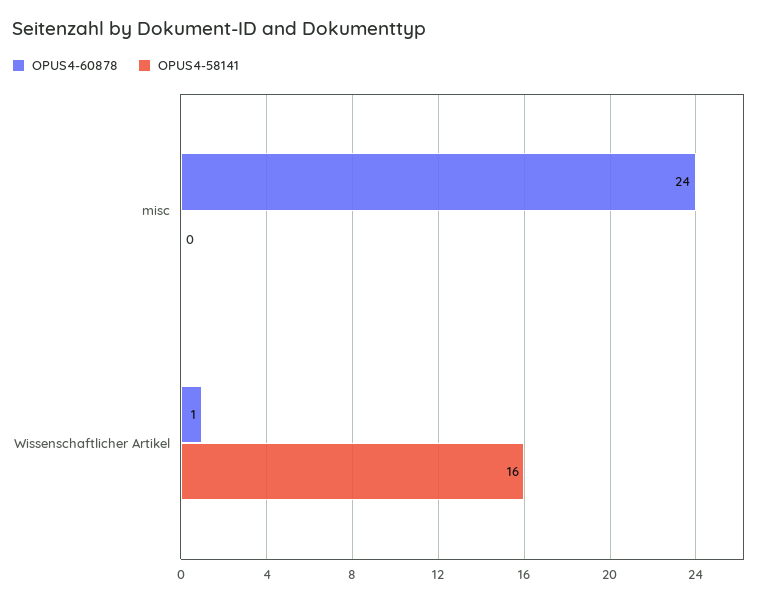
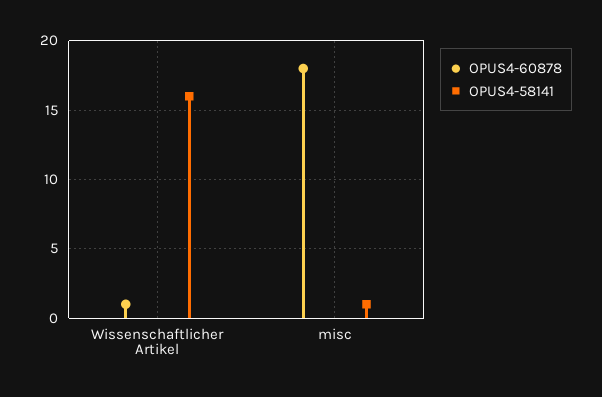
  {
    "OPUS4-60878": {
-     "misc": 24,
+     "misc": 18,
      "Wissenschaftlicher Artikel": 1
    },
    "OPUS4-58141": {
-     "misc": 0,
+     "misc": 1,
      "Wissenschaftlicher Artikel": 16
    }
  }

